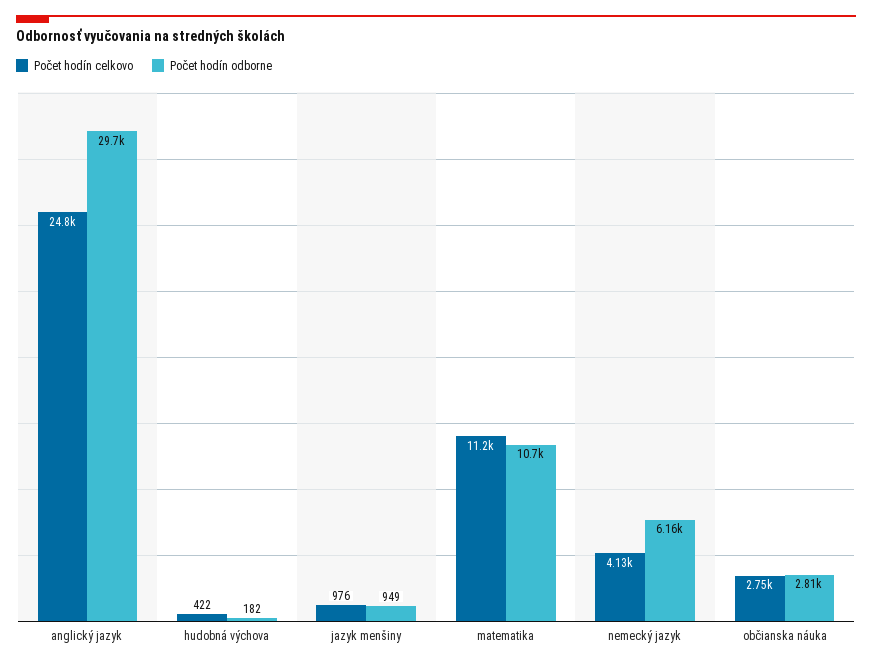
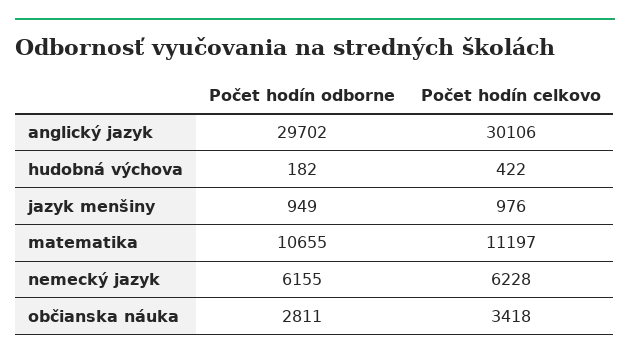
  {
    "Počet hodín celkovo": {
-     "anglický jazyk": 24800,
+     "anglický jazyk": 30106,
      "hudobná výchova": 422,
      "jazyk menšiny": 976,
      "matematika": 11197,
-     "nemecký jazyk": 4130,
+     "nemecký jazyk": 6228,
-     "občianska náuka": 2750
+     "občianska náuka": 3418
    },
    "Počet hodín odborne": {
      "anglický jazyk": 29702,
      "hudobná výchova": 182,
      "jazyk menšiny": 949,
      "matematika": 10655,
      "nemecký jazyk": 6155,
      "občianska náuka": 2811
    }
  }

